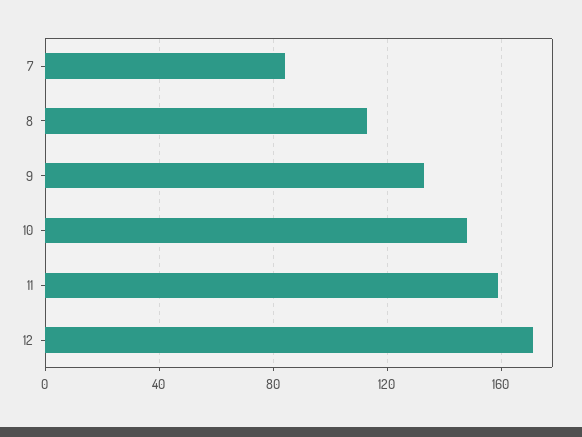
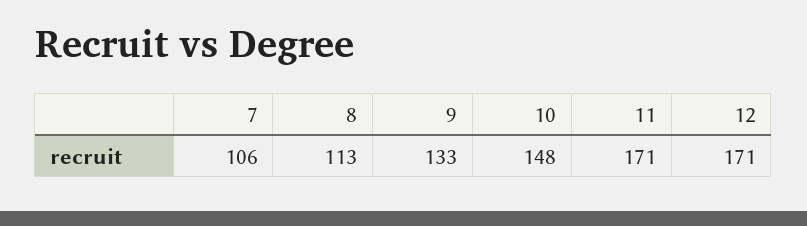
  {
-   "7": 85,
+   "7": 106,
    "8": 113,
    "9": 133,
    "10": 148,
-   "11": 160,
+   "11": 171,
    "12": 171
  }

